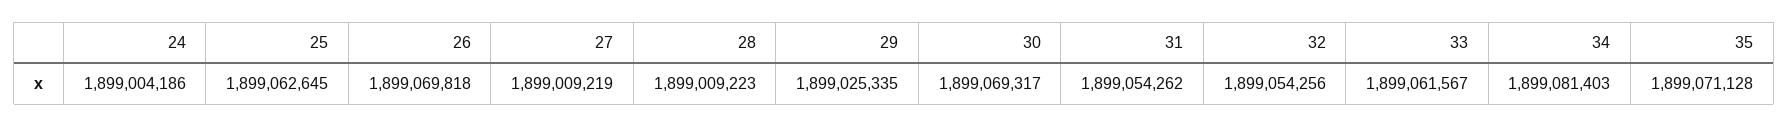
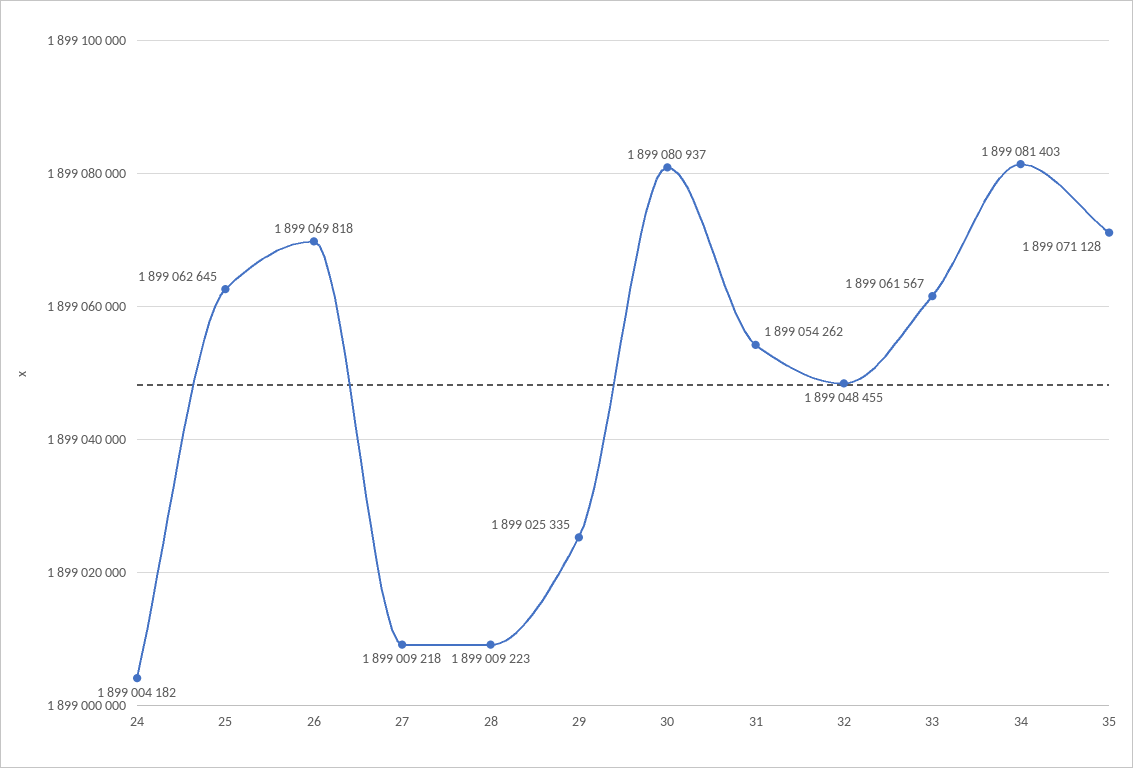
  {
-   "24": 1899004186,
+   "24": 1899004182,
    "25": 1899062645,
    "26": 1899069818,
-   "27": 1899009219,
+   "27": 1899009218,
    "28": 1899009223,
    "29": 1899025335,
-   "30": 1899069317,
+   "30": 1899080937,
    "31": 1899054262,
-   "32": 1899054256,
+   "32": 1899048455,
    "33": 1899061567,
    "34": 1899081403,
    "35": 1899071128
  }

